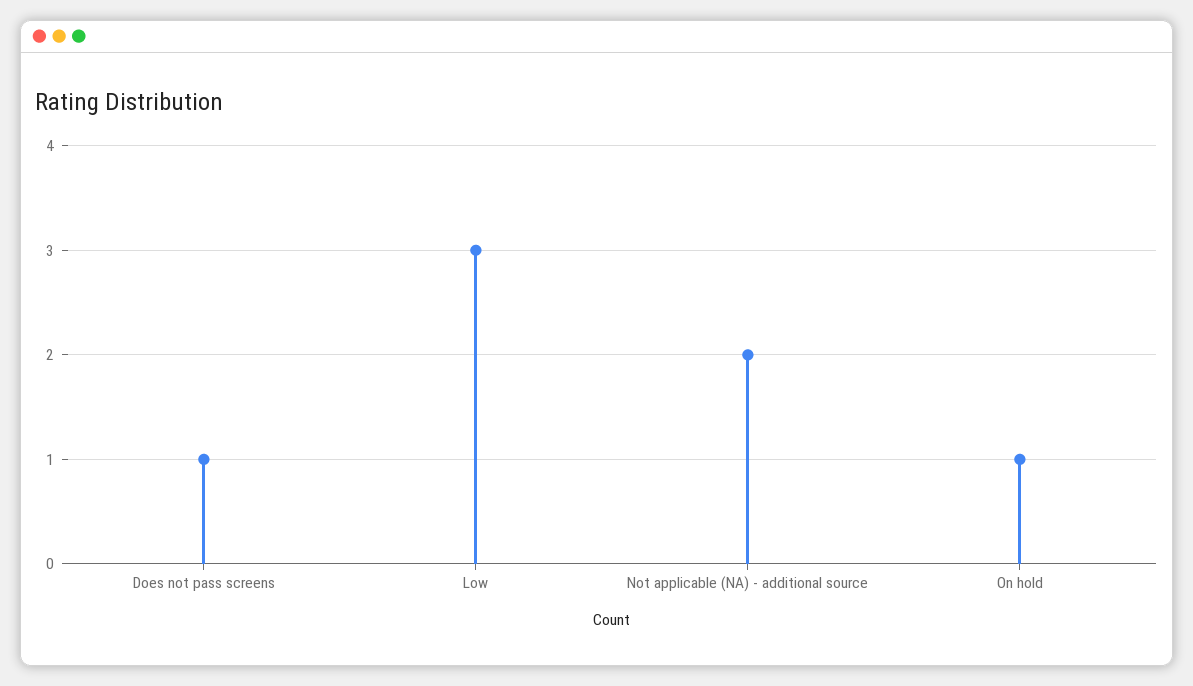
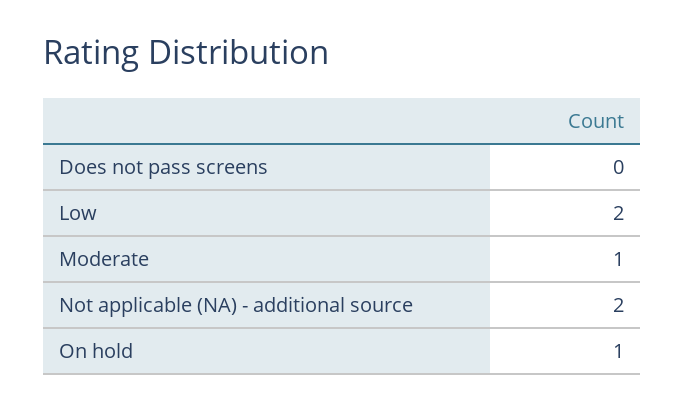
  {
-   "Does not pass screens": 1,
+   "Does not pass screens": 0,
-   "Low": 3,
+   "Low": 2,
    "Not applicable (NA) - additional source": 2,
-   "On hold": 1
+   "On hold": 1,
+   "Moderate": 1
  }

